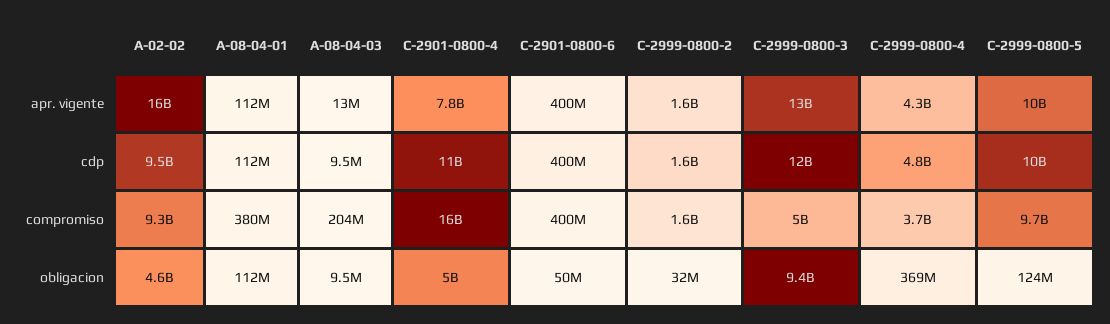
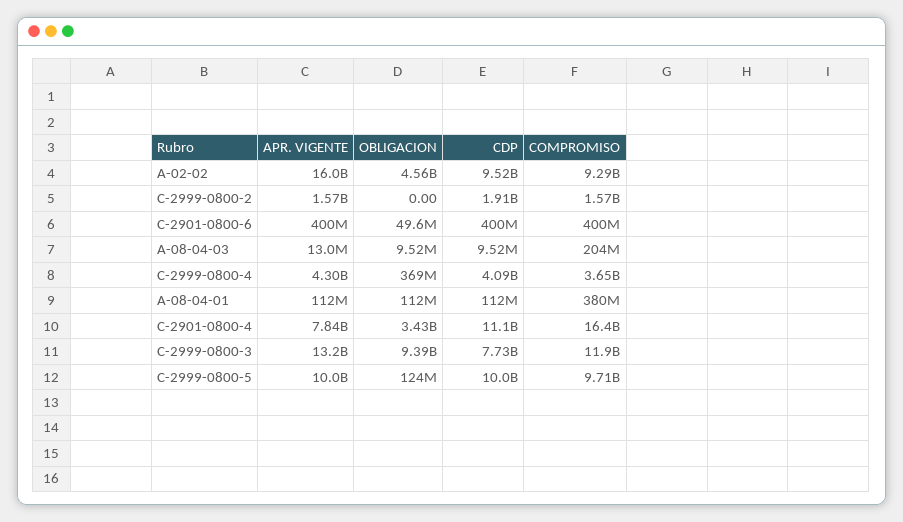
  {
    "A-02-02": {
      "apr. vigente": 16000000000,
      "cdp": 9520000000,
      "compromiso": 9290000000,
      "obligacion": 4560000000
    },
    "A-08-04-01": {
      "apr. vigente": 112000000,
      "cdp": 112000000,
      "compromiso": 380000000,
      "obligacion": 112000000
    },
    "A-08-04-03": {
      "apr. vigente": 13000000,
      "cdp": 9520000,
      "compromiso": 204000000,
      "obligacion": 9520000
    },
    "C-2901-0800-4": {
      "apr. vigente": 7840000000,
      "cdp": 11100000000,
      "compromiso": 16400000000,
-     "obligacion": 5000000000
+     "obligacion": 3430000000
    },
    "C-2901-0800-6": {
      "apr. vigente": 400000000,
      "cdp": 400000000,
      "compromiso": 400000000,
      "obligacion": 49600000
    },
    "C-2999-0800-2": {
      "apr. vigente": 1570000000,
-     "cdp": 1600000000,
+     "cdp": 1910000000,
      "compromiso": 1570000000,
-     "obligacion": 32000000
+     "obligacion": 0
    },
    "C-2999-0800-3": {
      "apr. vigente": 13200000000,
-     "cdp": 12000000000,
+     "cdp": 7730000000,
-     "compromiso": 5000000000,
+     "compromiso": 11900000000,
      "obligacion": 9390000000
    },
    "C-2999-0800-4": {
      "apr. vigente": 4300000000,
-     "cdp": 4800000000,
+     "cdp": 4090000000,
      "compromiso": 3650000000,
      "obligacion": 369000000
    },
    "C-2999-0800-5": {
      "apr. vigente": 10000000000,
      "cdp": 10000000000,
      "compromiso": 9710000000,
      "obligacion": 124000000
    }
  }

